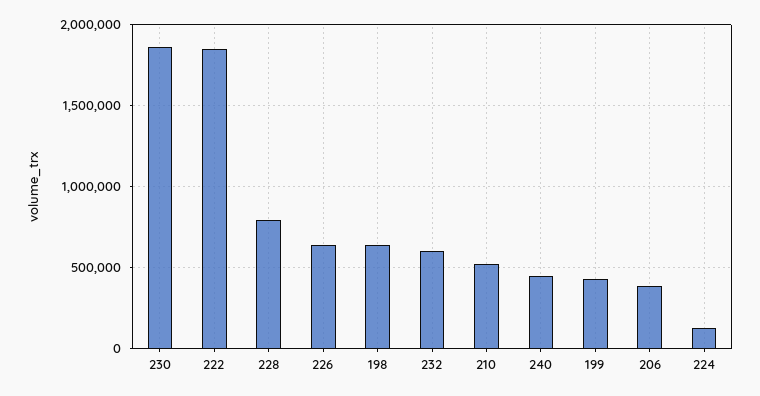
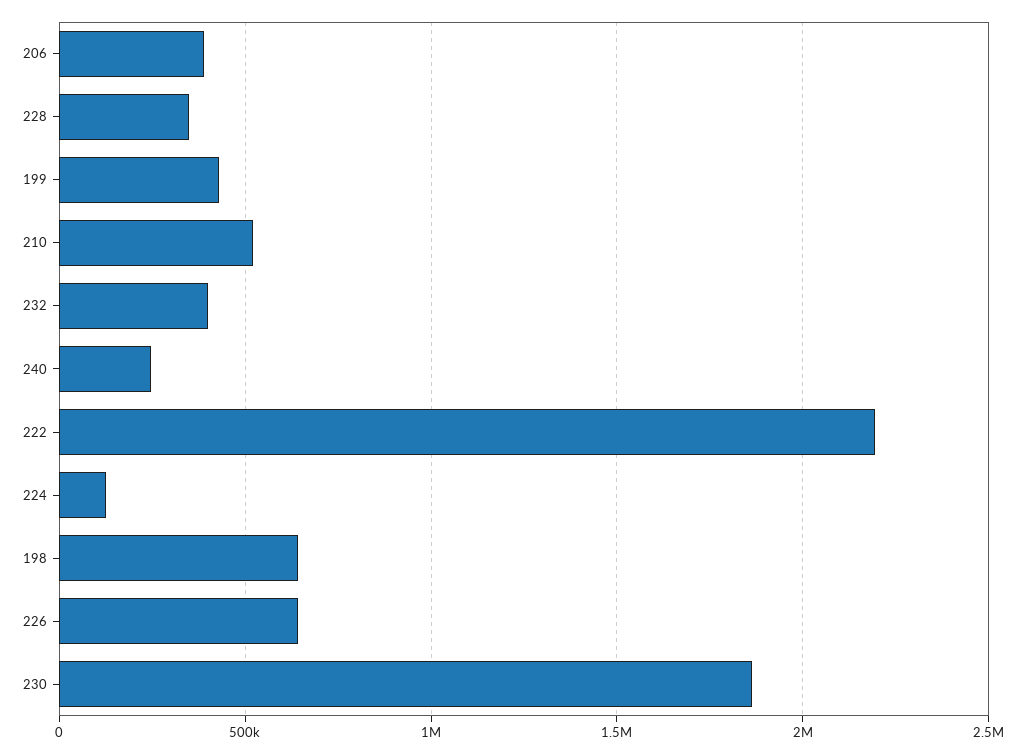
  {
    "230": 1850000,
-   "222": 1850000,
+   "222": 2200000,
-   "228": 800000,
+   "228": 350000,
    "226": 650000,
    "198": 650000,
-   "232": 600000,
+   "232": 400000,
    "210": 500000,
-   "240": 450000,
+   "240": 250000,
    "199": 450000,
    "206": 400000,
    "224": 150000
  }

